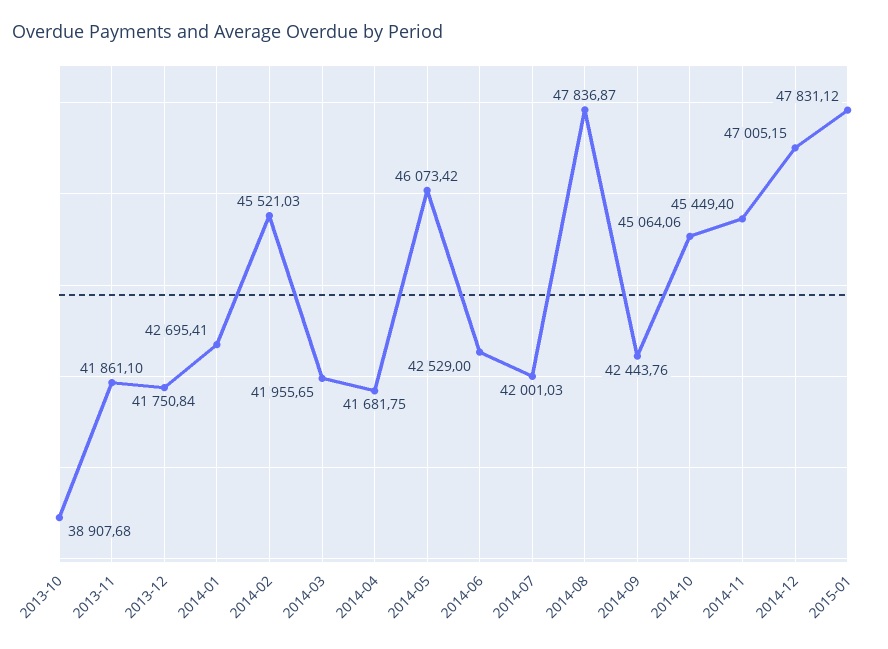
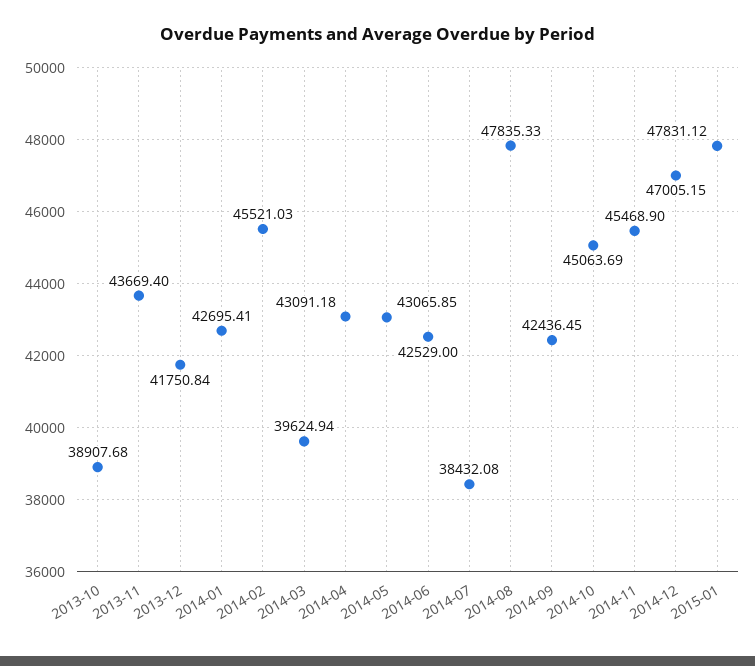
  {
    "2013-10": 38907.68,
-   "2013-11": 41861.1,
+   "2013-11": 43669.4,
    "2013-12": 41750.84,
    "2014-01": 42695.41,
    "2014-02": 45521.03,
-   "2014-03": 41955.65,
+   "2014-03": 39624.94,
-   "2014-04": 41681.75,
+   "2014-04": 43091.18,
-   "2014-05": 46073.42,
+   "2014-05": 43065.85,
    "2014-06": 42529,
-   "2014-07": 42001.03,
+   "2014-07": 38432.08,
-   "2014-08": 47836.87,
+   "2014-08": 47835.33,
-   "2014-09": 42443.76,
+   "2014-09": 42436.45,
-   "2014-10": 45064.06,
+   "2014-10": 45063.69,
-   "2014-11": 45449.4,
+   "2014-11": 45468.9,
    "2014-12": 47005.15,
    "2015-01": 47831.12
  }

